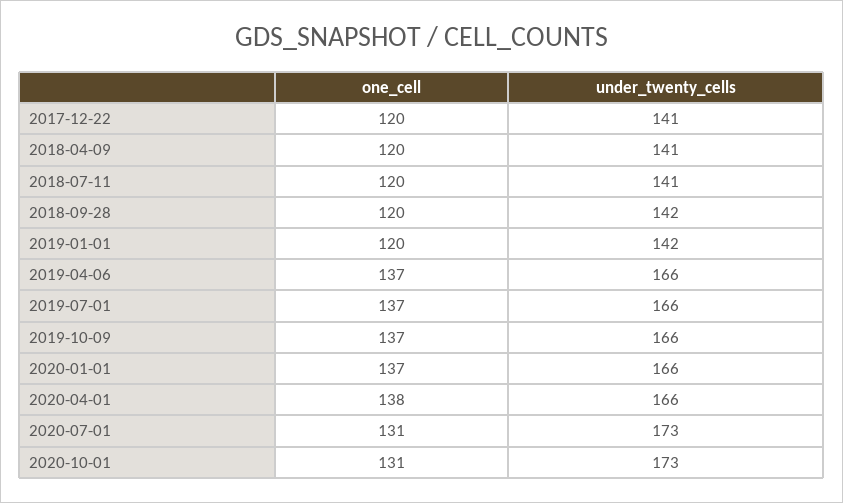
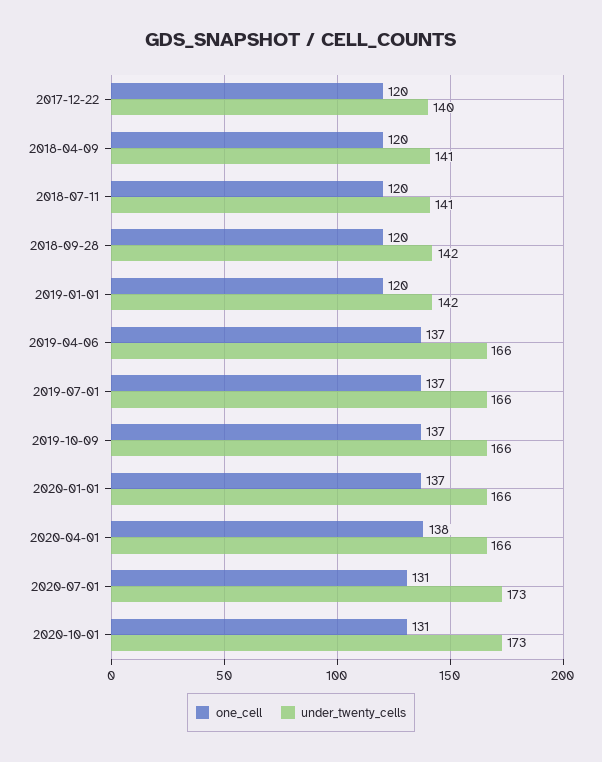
  {
    "one_cell": {
      "2017-12-22": 120,
      "2018-04-09": 120,
      "2018-07-11": 120,
      "2018-09-28": 120,
      "2019-01-01": 120,
      "2019-04-06": 137,
      "2019-07-01": 137,
      "2019-10-09": 137,
      "2020-01-01": 137,
      "2020-04-01": 138,
      "2020-07-01": 131,
      "2020-10-01": 131
    },
    "under_twenty_cells": {
-     "2017-12-22": 141,
+     "2017-12-22": 140,
      "2018-04-09": 141,
      "2018-07-11": 141,
      "2018-09-28": 142,
      "2019-01-01": 142,
      "2019-04-06": 166,
      "2019-07-01": 166,
      "2019-10-09": 166,
      "2020-01-01": 166,
      "2020-04-01": 166,
      "2020-07-01": 173,
      "2020-10-01": 173
    }
  }

